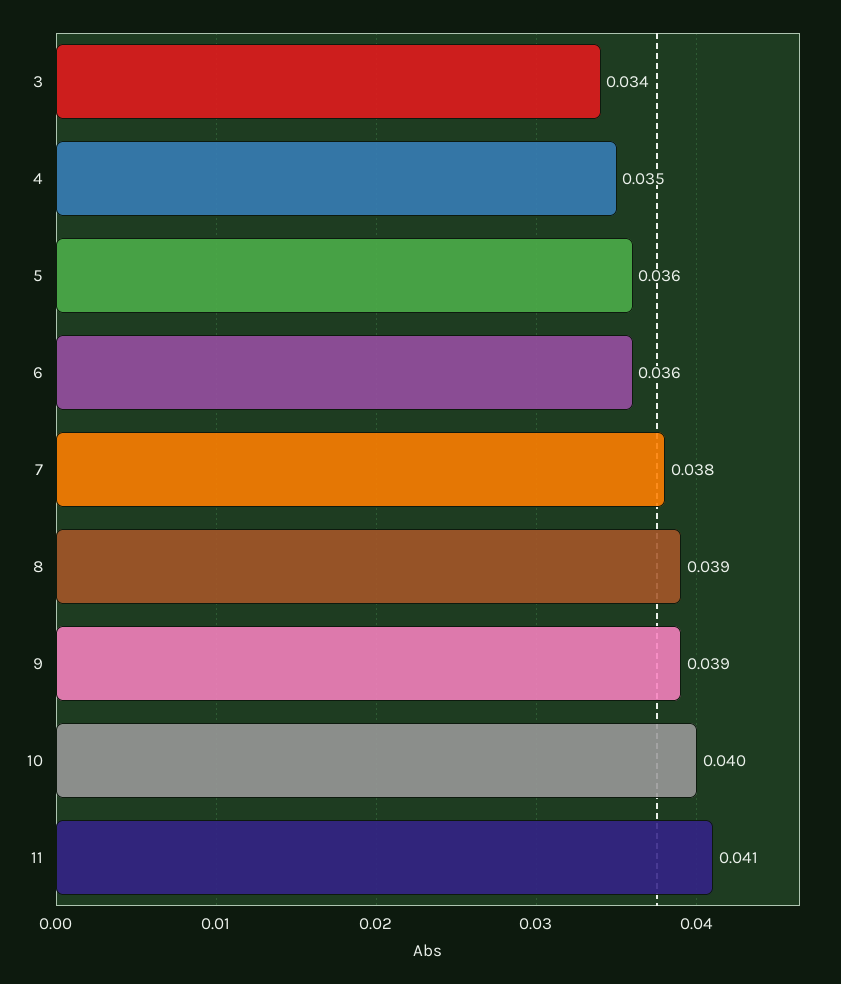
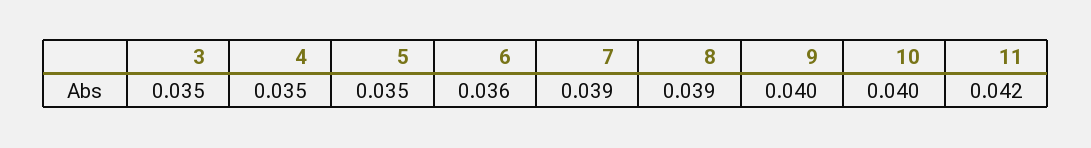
  {
-   "3": 0.034,
+   "3": 0.035,
    "4": 0.035,
-   "5": 0.036,
+   "5": 0.035,
    "6": 0.036,
-   "7": 0.038,
+   "7": 0.039,
    "8": 0.039,
-   "9": 0.039,
+   "9": 0.04,
    "10": 0.04,
-   "11": 0.041
+   "11": 0.042
  }

